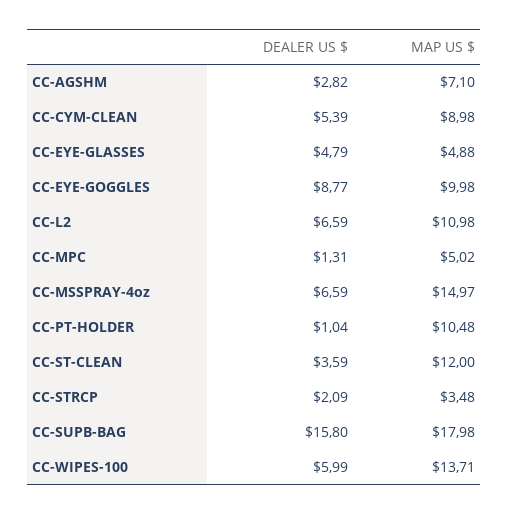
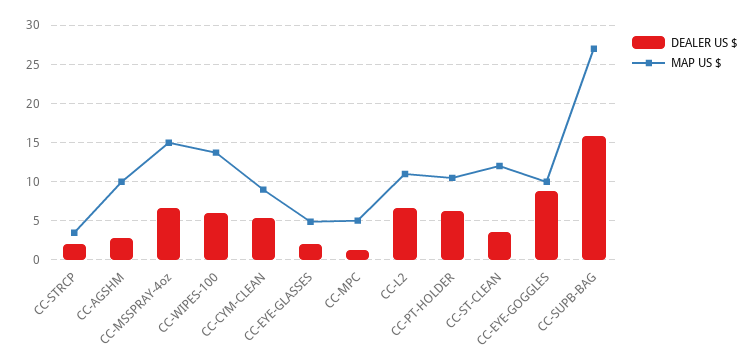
  {
    "DEALER US $": {
      "CC-AGSHM": 2.82,
      "CC-CYM-CLEAN": 5.39,
-     "CC-EYE-GLASSES": 4.79,
+     "CC-EYE-GLASSES": 2,
      "CC-EYE-GOGGLES": 8.77,
      "CC-L2": 6.59,
      "CC-MPC": 1.31,
      "CC-MSSPRAY-4oz": 6.59,
-     "CC-PT-HOLDER": 1.04,
+     "CC-PT-HOLDER": 6,
      "CC-ST-CLEAN": 3.59,
      "CC-STRCP": 2.09,
      "CC-SUPB-BAG": 15.8,
      "CC-WIPES-100": 5.99
    },
    "MAP US $": {
-     "CC-AGSHM": 7.1,
+     "CC-AGSHM": 10,
      "CC-CYM-CLEAN": 8.98,
      "CC-EYE-GLASSES": 4.88,
      "CC-EYE-GOGGLES": 9.98,
      "CC-L2": 10.98,
      "CC-MPC": 5.02,
      "CC-MSSPRAY-4oz": 14.97,
      "CC-PT-HOLDER": 10.48,
      "CC-ST-CLEAN": 12,
      "CC-STRCP": 3.48,
-     "CC-SUPB-BAG": 17.98,
+     "CC-SUPB-BAG": 27,
      "CC-WIPES-100": 13.71
    }
  }

